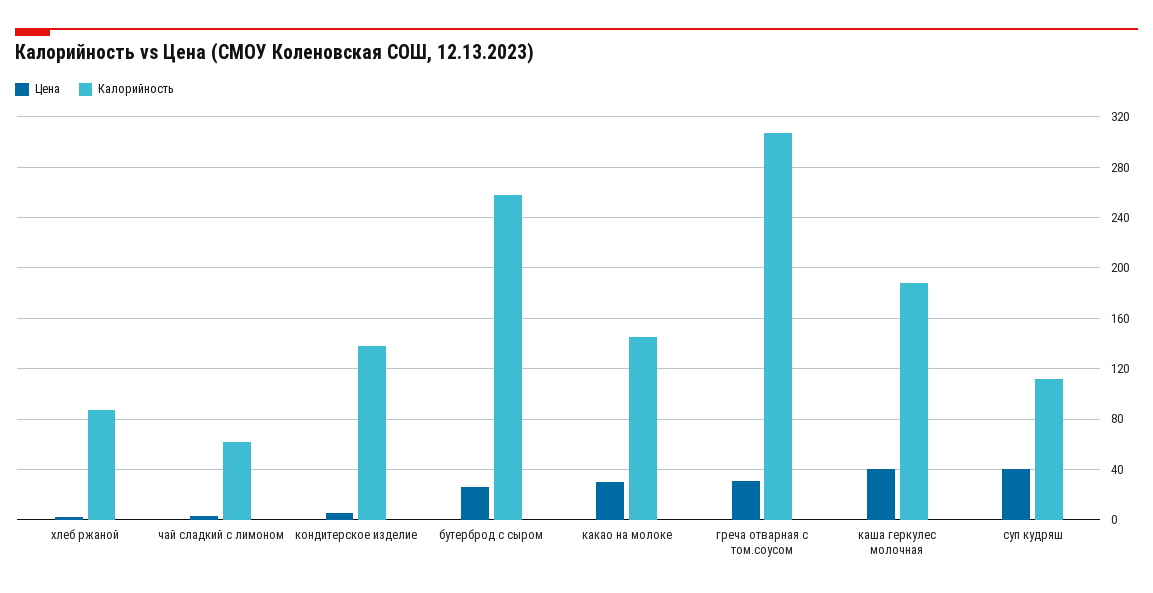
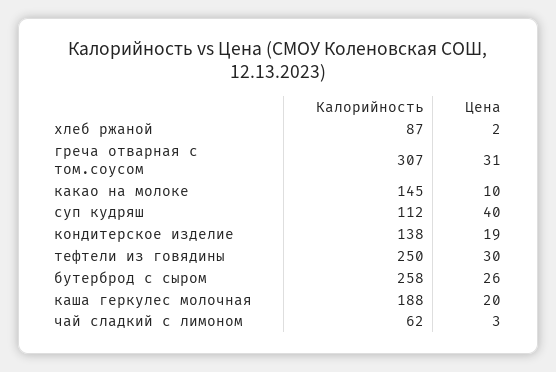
  {
    "Цена": {
      "хлеб ржаной": 2,
      "чай сладкий с лимоном": 3,
-     "кондитерское изделие": 5,
+     "кондитерское изделие": 19,
      "бутерброд с сыром": 26,
-     "какао на молоке": 30,
+     "какао на молоке": 10,
      "греча отварная с том.соусом": 31,
-     "каша геркулес молочная": 40,
+     "каша геркулес молочная": 20,
-     "суп кудряш": 40
+     "суп кудряш": 40,
+     "тефтели из говядины": 30
    },
    "Калорийность": {
      "хлеб ржаной": 87,
      "чай сладкий с лимоном": 62,
      "кондитерское изделие": 138,
      "бутерброд с сыром": 258,
      "какао на молоке": 145,
      "греча отварная с том.соусом": 307,
      "каша геркулес молочная": 188,
-     "суп кудряш": 112
+     "суп кудряш": 112,
+     "тефтели из говядины": 250
    }
  }

